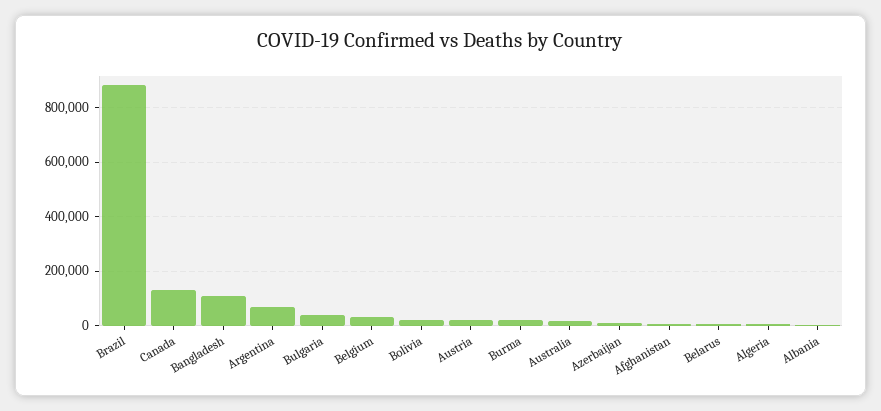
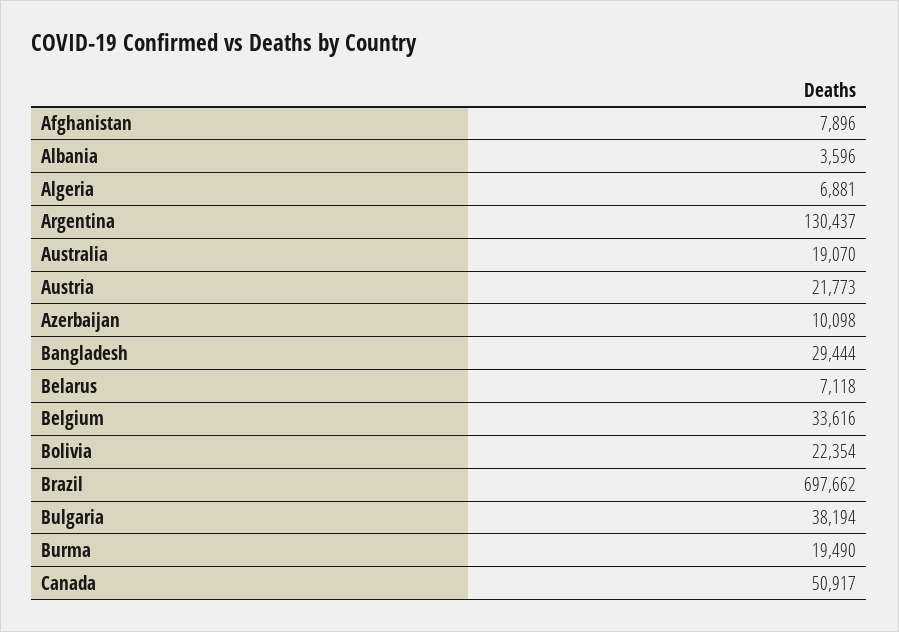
  {
-   "Brazil": 875000,
+   "Brazil": 697662,
-   "Canada": 125000,
+   "Canada": 50917,
-   "Bangladesh": 100000,
+   "Bangladesh": 29444,
-   "Argentina": 75000,
+   "Argentina": 130437,
    "Bulgaria": 38194,
    "Belgium": 33616,
    "Bolivia": 22354,
    "Austria": 21773,
    "Burma": 19490,
    "Australia": 19070,
    "Azerbaijan": 10098,
    "Afghanistan": 7896,
    "Belarus": 7118,
    "Algeria": 6881,
    "Albania": 3596
  }

